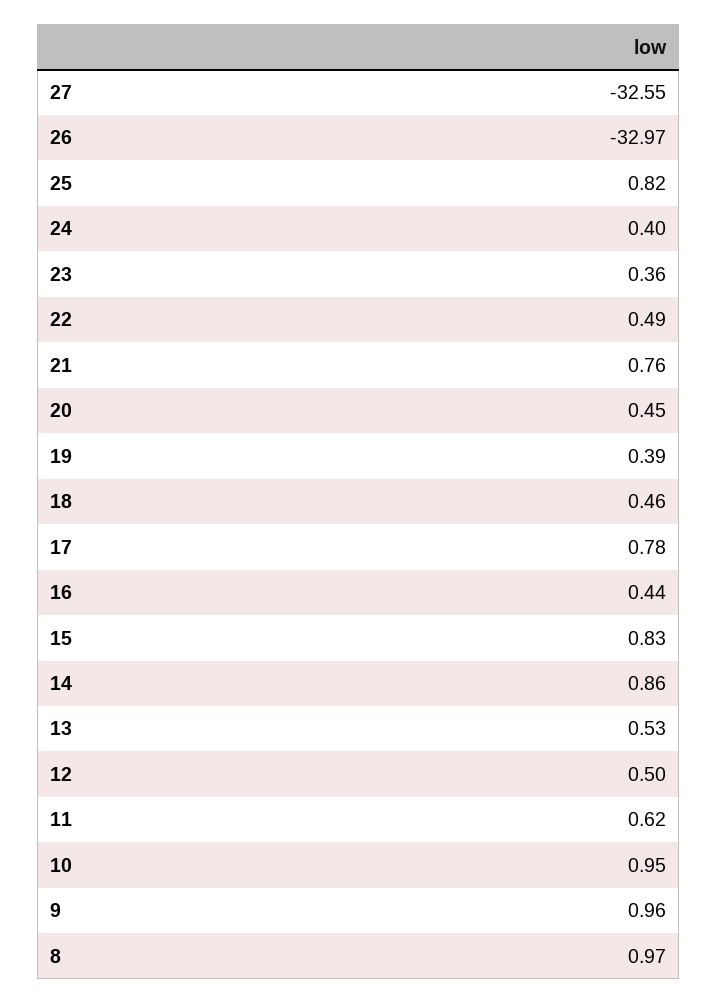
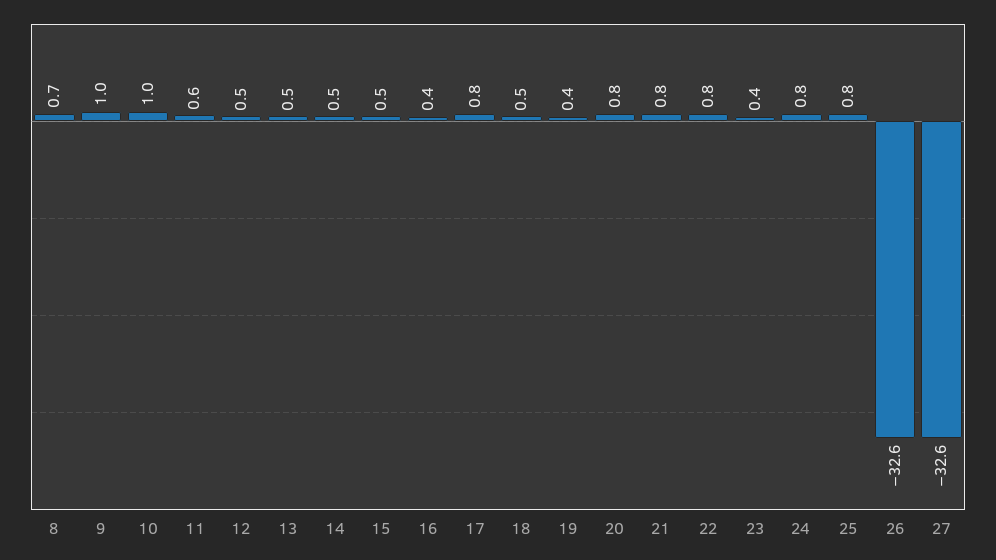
  {
    "27": -32.55,
-   "26": -32.97,
+   "26": -32.6,
    "25": 0.82,
-   "24": 0.4,
+   "24": 0.8,
    "23": 0.36,
-   "22": 0.49,
+   "22": 0.8,
    "21": 0.76,
-   "20": 0.45,
+   "20": 0.8,
    "19": 0.39,
    "18": 0.46,
    "17": 0.78,
    "16": 0.44,
-   "15": 0.83,
+   "15": 0.5,
-   "14": 0.86,
+   "14": 0.5,
    "13": 0.53,
    "12": 0.5,
    "11": 0.62,
    "10": 0.95,
    "9": 0.96,
-   "8": 0.97
+   "8": 0.7
  }

